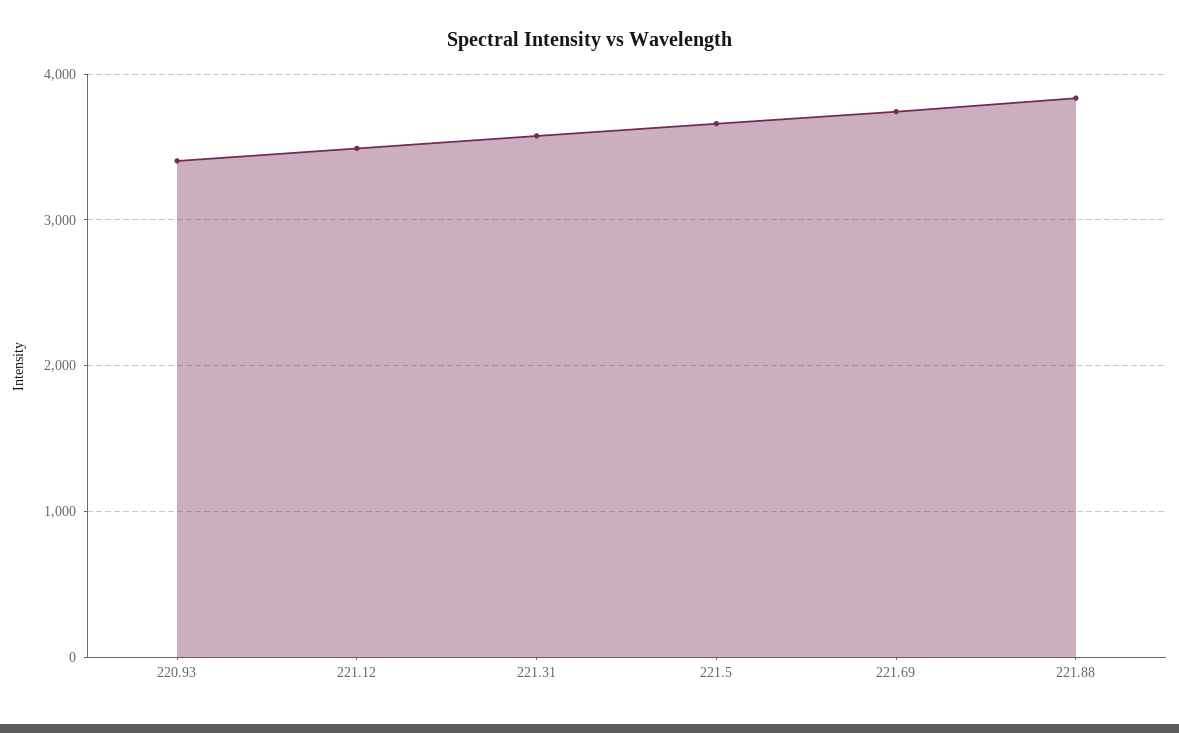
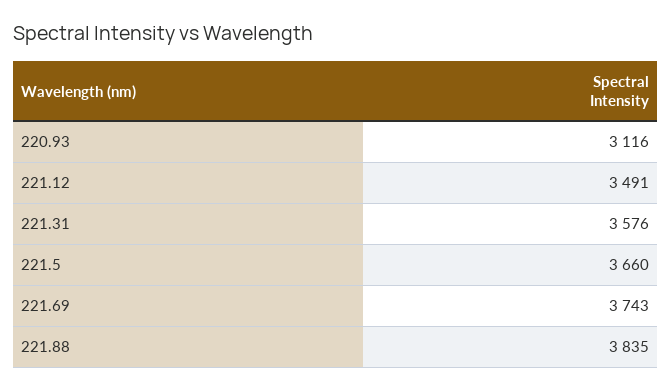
  {
-   "220.93": 3400,
+   "220.93": 3116,
    "221.12": 3491,
    "221.31": 3576,
    "221.5": 3660,
    "221.69": 3743,
    "221.88": 3835
  }

